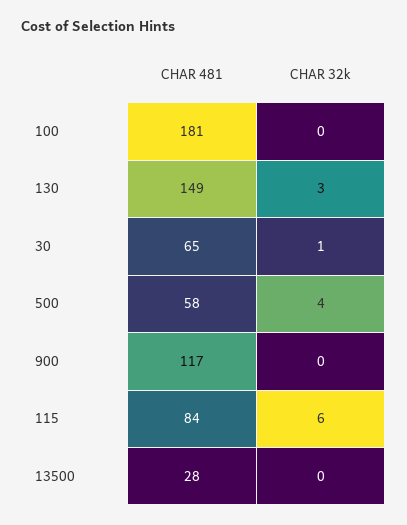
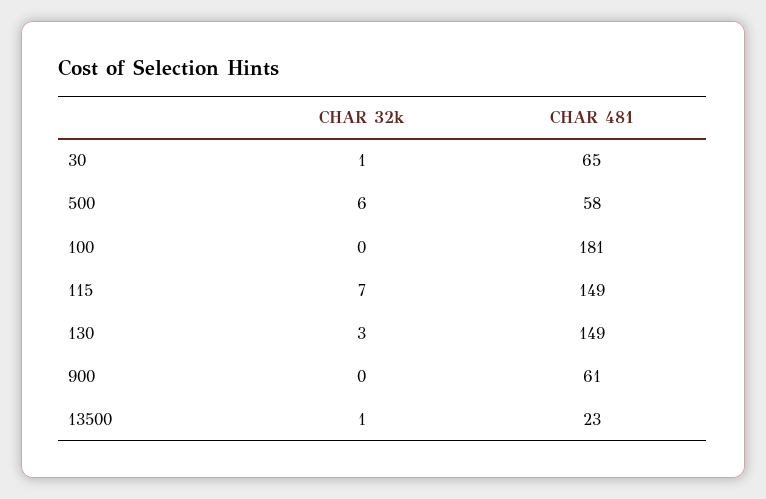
  {
    "CHAR 481": {
      "100": 181,
      "130": 149,
      "30": 65,
      "500": 58,
-     "900": 117,
+     "900": 61,
-     "115": 84,
+     "115": 149,
-     "13500": 28
+     "13500": 23
    },
    "CHAR 32k": {
      "100": 0,
      "130": 3,
      "30": 1,
-     "500": 4,
+     "500": 6,
      "900": 0,
-     "115": 6,
+     "115": 7,
-     "13500": 0
+     "13500": 1
    }
  }

